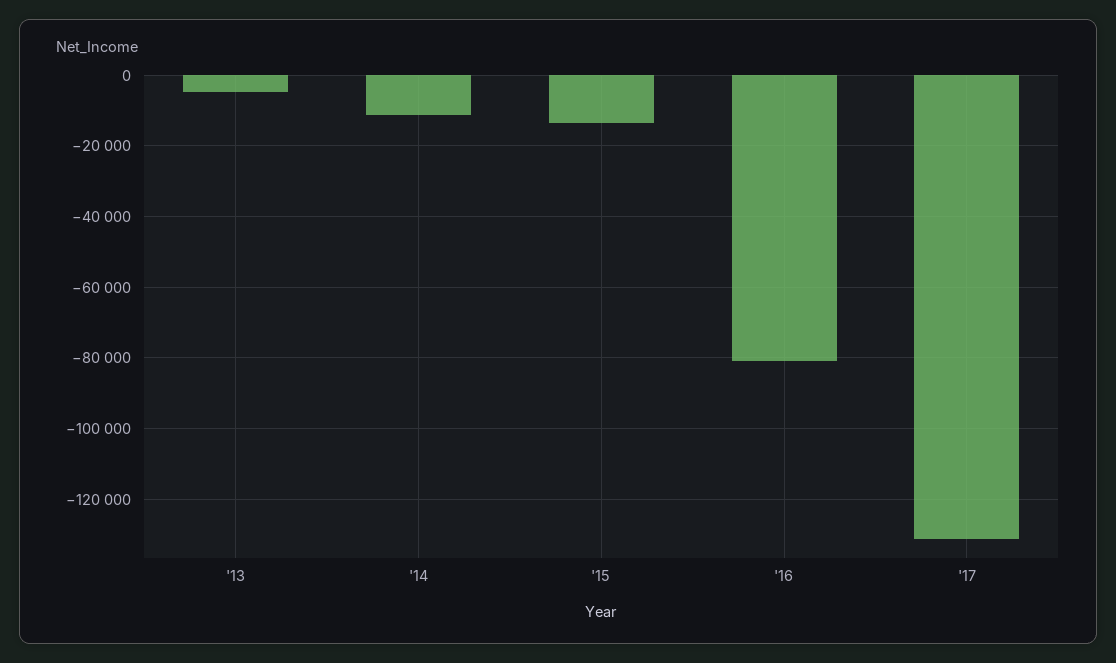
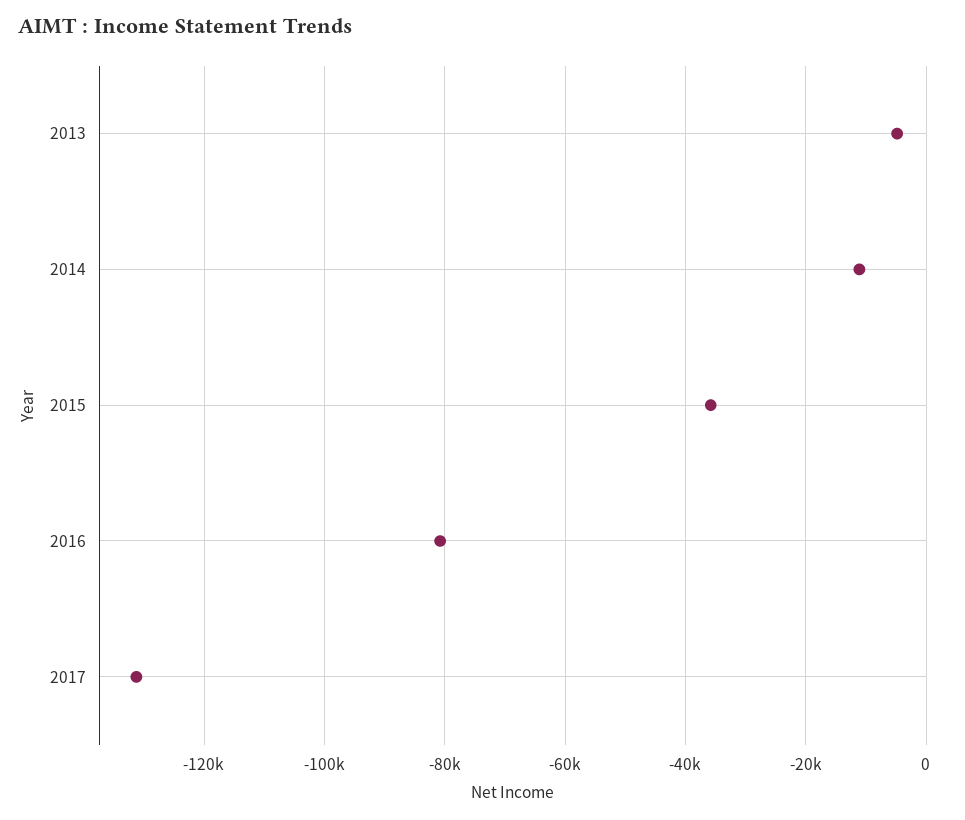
  {
    "'13": -4000,
    "'14": -12000,
-   "'15": -14000,
+   "'15": -36000,
    "'16": -80000,
    "'17": -132000
  }

